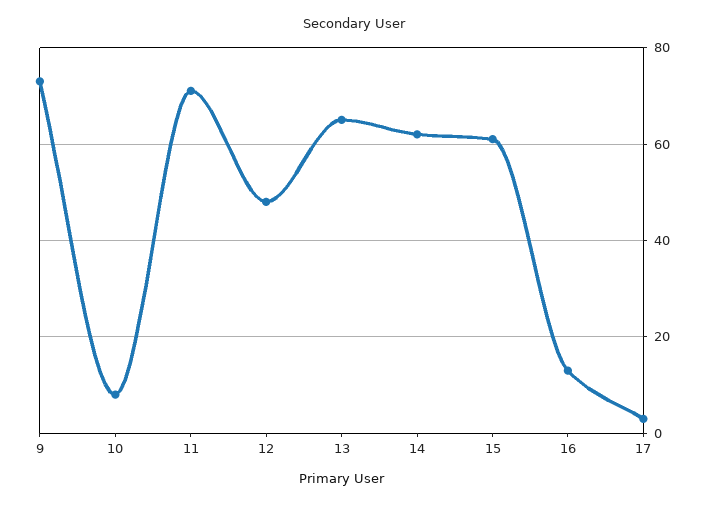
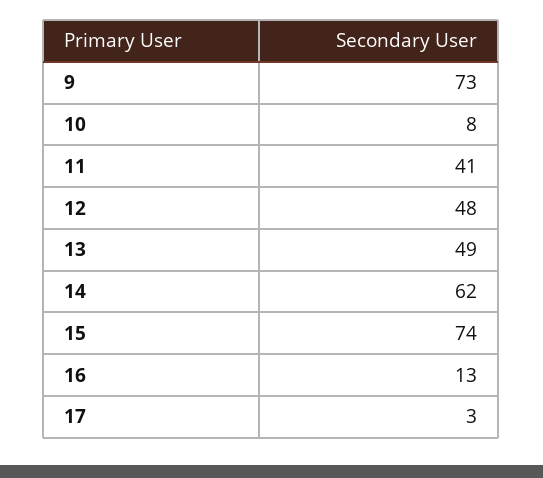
  {
    "9": 73,
    "10": 8,
-   "11": 70,
+   "11": 41,
    "12": 48,
-   "13": 65,
+   "13": 49,
    "14": 62,
-   "15": 60,
+   "15": 74,
    "16": 13,
    "17": 3
  }

